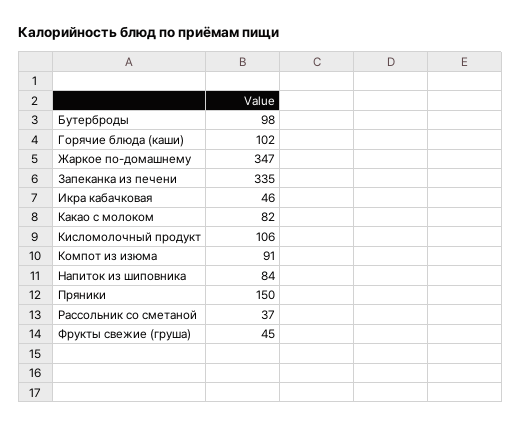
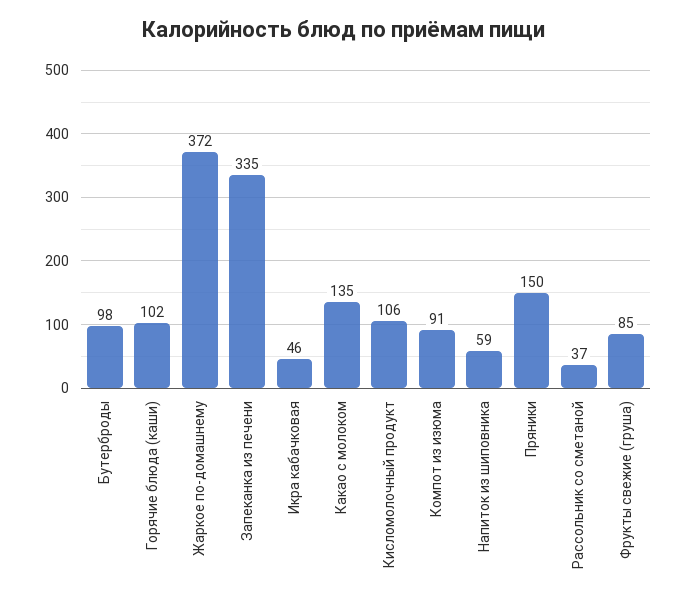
  {
    "Бутерброды": 98,
    "Горячие блюда (каши)": 102,
-   "Жаркое по-домашнему": 347,
+   "Жаркое по-домашнему": 372,
    "Запеканка из печени": 335,
    "Икра кабачковая": 46,
-   "Какао с молоком": 82,
+   "Какао с молоком": 135,
    "Кисломолочный продукт": 106,
    "Компот из изюма": 91,
-   "Напиток из шиповника": 84,
+   "Напиток из шиповника": 59,
    "Пряники": 150,
    "Рассольник со сметаной": 37,
-   "Фрукты свежие (груша)": 45
+   "Фрукты свежие (груша)": 85
  }

